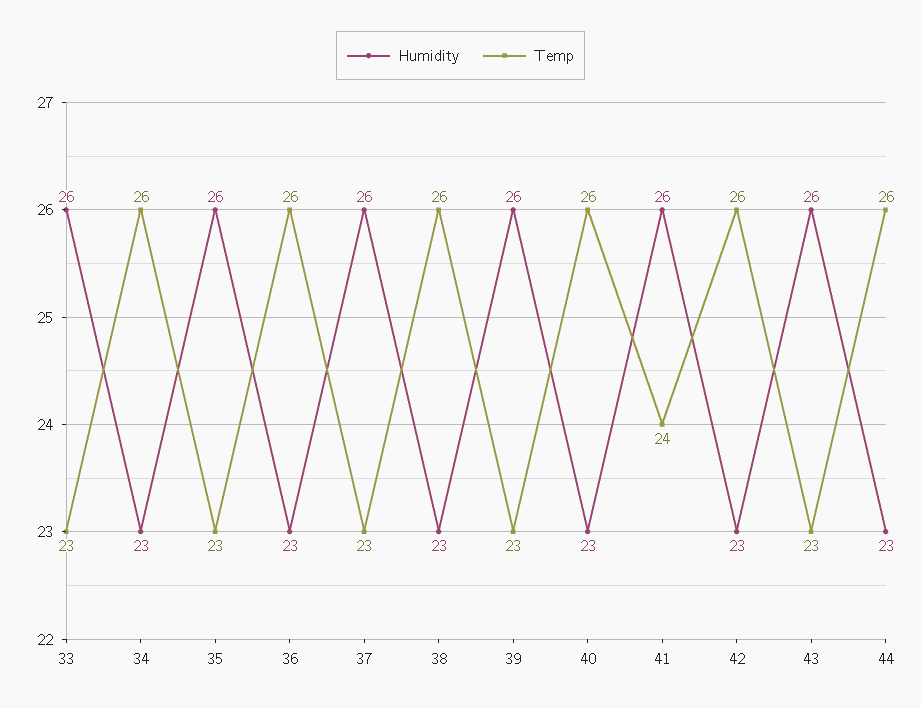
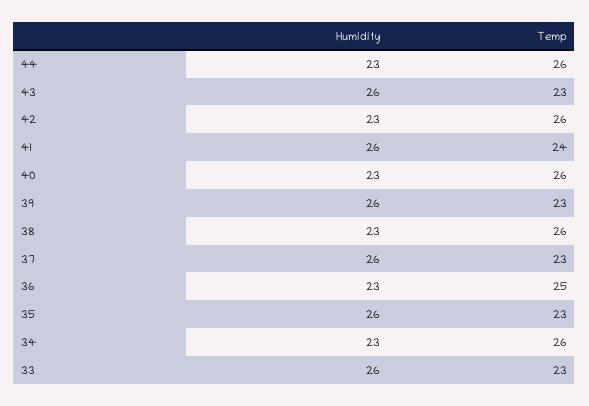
  {
    "Humidity": {
      "33": 26,
      "34": 23,
      "35": 26,
      "36": 23,
      "37": 26,
      "38": 23,
      "39": 26,
      "40": 23,
      "41": 26,
      "42": 23,
      "43": 26,
      "44": 23
    },
    "Temp": {
      "33": 23,
      "34": 26,
      "35": 23,
-     "36": 26,
+     "36": 25,
      "37": 23,
      "38": 26,
      "39": 23,
      "40": 26,
      "41": 24,
      "42": 26,
      "43": 23,
      "44": 26
    }
  }

